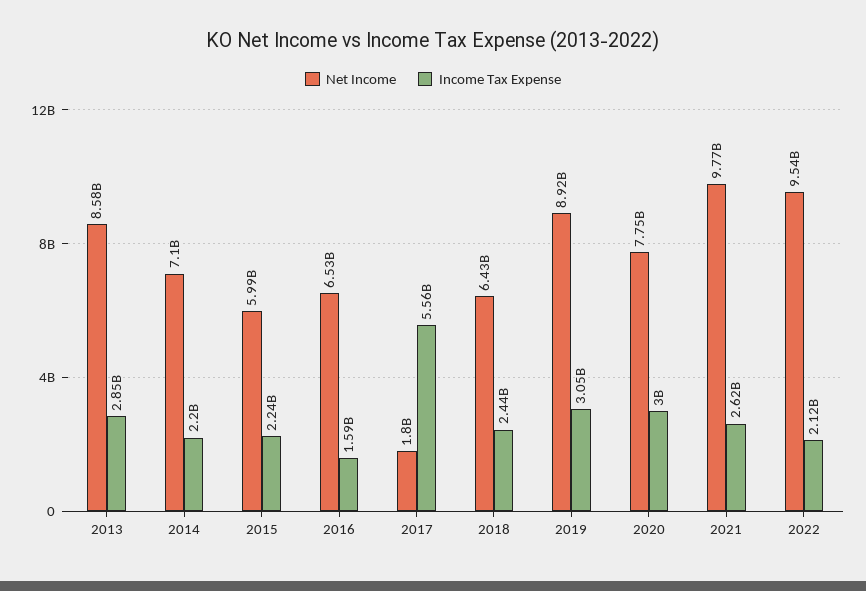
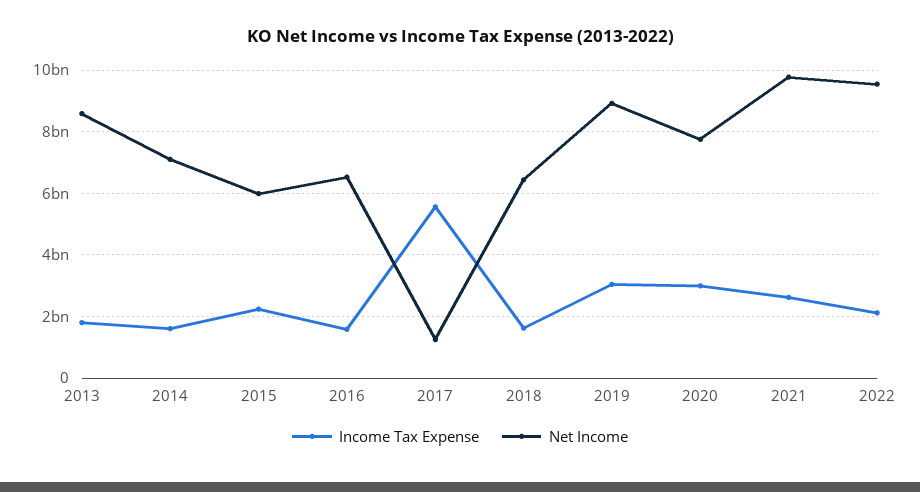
  {
    "Net Income": {
      "2013": 8580000000,
      "2014": 7100000000,
      "2015": 5990000000,
      "2016": 6530000000,
-     "2017": 1800000000,
+     "2017": 1200000000,
      "2018": 6430000000,
      "2019": 8920000000,
      "2020": 7750000000,
      "2021": 9770000000,
      "2022": 9540000000
    },
    "Income Tax Expense": {
-     "2013": 2850000000,
+     "2013": 1800000000,
-     "2014": 2200000000,
+     "2014": 1600000000,
      "2015": 2240000000,
      "2016": 1590000000,
      "2017": 5560000000,
-     "2018": 2440000000,
+     "2018": 1600000000,
      "2019": 3050000000,
      "2020": 3000000000,
      "2021": 2620000000,
      "2022": 2120000000
    }
  }

